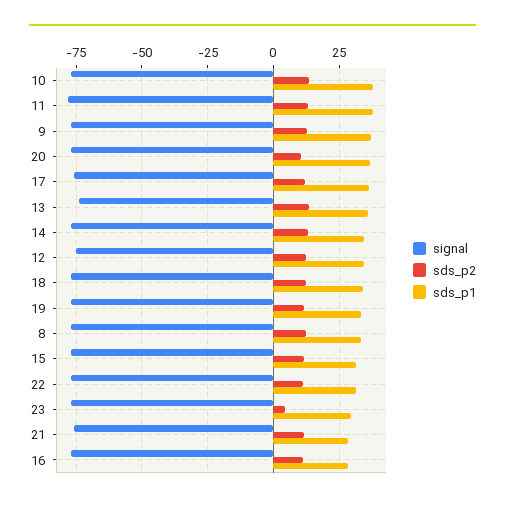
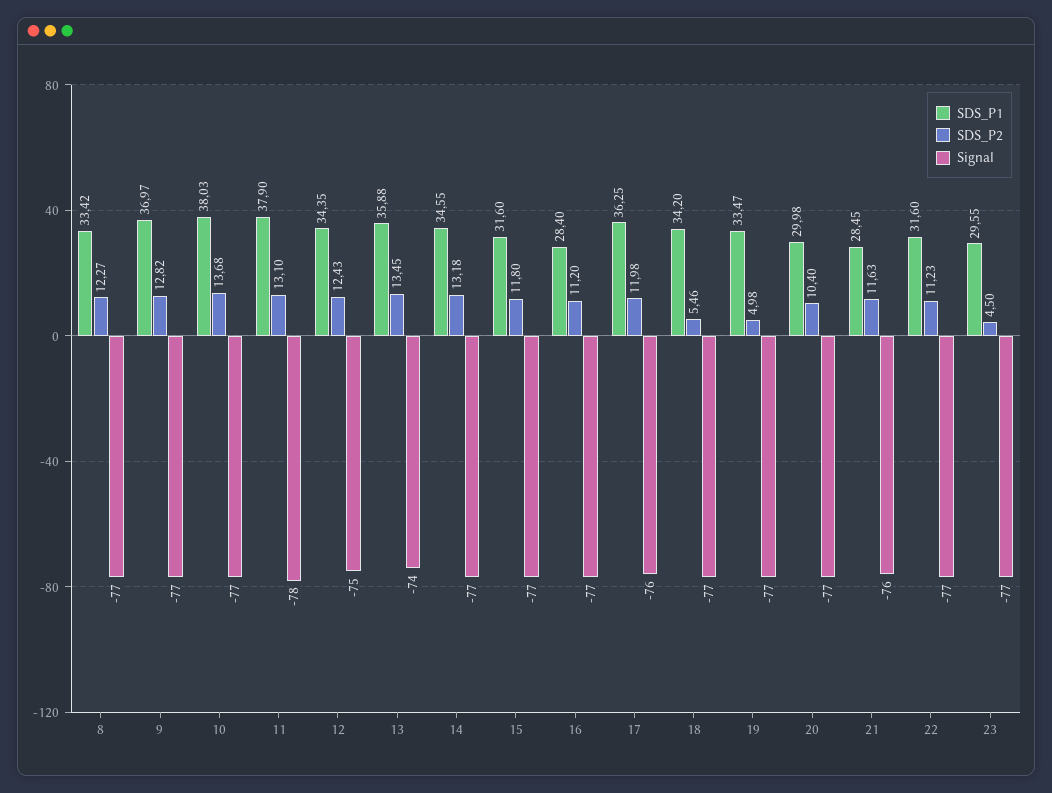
  {
    "signal": {
      "10": -77,
      "11": -78,
      "9": -77,
      "20": -77,
      "17": -76,
      "13": -74,
      "14": -77,
      "12": -75,
      "18": -77,
      "19": -77,
      "8": -77,
      "15": -77,
      "22": -77,
      "23": -77,
      "21": -76,
      "16": -77
    },
    "sds_p2": {
      "10": 13.68,
      "11": 13.1,
      "9": 12.82,
      "20": 10.4,
      "17": 11.98,
      "13": 13.45,
      "14": 13.18,
      "12": 12.43,
-     "18": 12.5,
+     "18": 5.46,
-     "19": 12.5,
+     "19": 4.98,
      "8": 12.27,
      "15": 11.8,
      "22": 11.23,
      "23": 4.5,
      "21": 11.63,
      "16": 11.2
    },
    "sds_p1": {
      "10": 38.03,
      "11": 37.9,
      "9": 36.97,
-     "20": 37.5,
+     "20": 29.98,
      "17": 36.25,
      "13": 35.88,
      "14": 34.55,
      "12": 34.35,
      "18": 34.2,
      "19": 33.47,
      "8": 33.42,
      "15": 31.6,
      "22": 31.6,
      "23": 29.55,
      "21": 28.45,
      "16": 28.4
    }
  }

